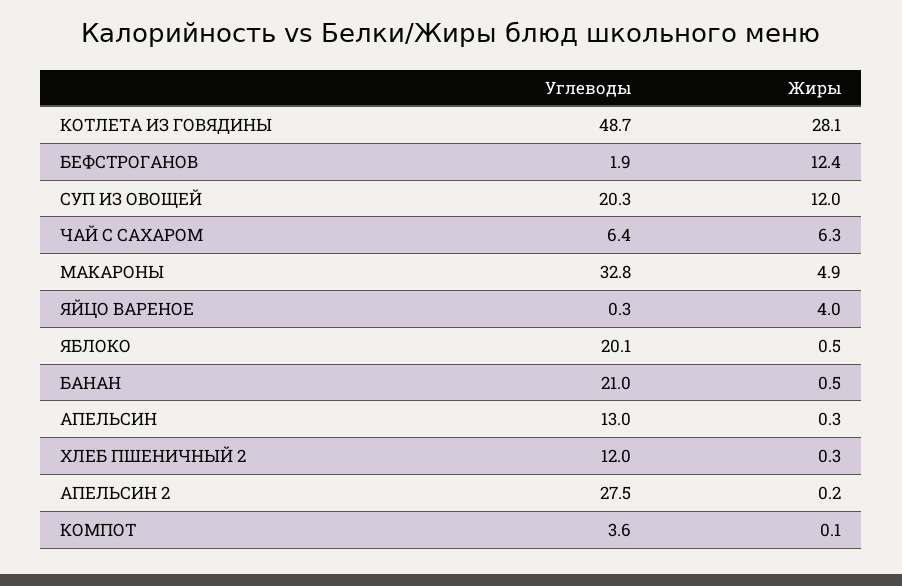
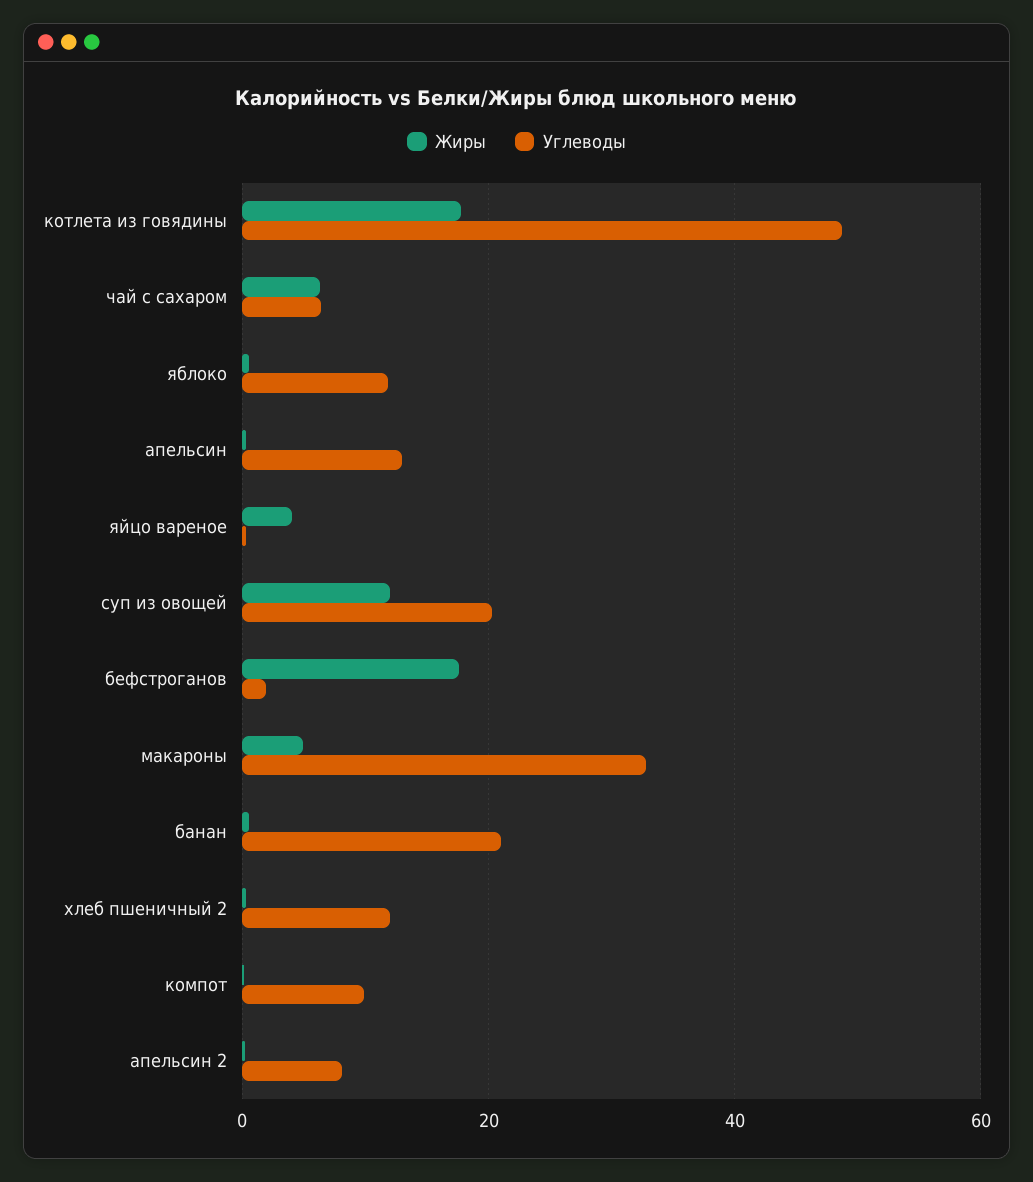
  {
    "Углеводы": {
      "КОТЛЕТА ИЗ ГОВЯДИНЫ": 48.7,
      "БЕФСТРОГАНОВ": 1.9,
      "СУП ИЗ ОВОЩЕЙ": 20.3,
      "ЧАЙ С САХАРОМ": 6.4,
      "МАКАРОНЫ": 32.8,
      "ЯЙЦО ВАРЕНОЕ": 0.3,
-     "ЯБЛОКО": 20.1,
+     "ЯБЛОКО": 12,
      "БАНАН": 21,
      "АПЕЛЬСИН": 13,
      "ХЛЕБ ПШЕНИЧНЫЙ 2": 12,
-     "АПЕЛЬСИН 2": 27.5,
+     "АПЕЛЬСИН 2": 8,
-     "КОМПОТ": 3.6
+     "КОМПОТ": 10
    },
    "Жиры": {
-     "КОТЛЕТА ИЗ ГОВЯДИНЫ": 28.1,
+     "КОТЛЕТА ИЗ ГОВЯДИНЫ": 18,
-     "БЕФСТРОГАНОВ": 12.4,
+     "БЕФСТРОГАНОВ": 18,
      "СУП ИЗ ОВОЩЕЙ": 12,
      "ЧАЙ С САХАРОМ": 6.3,
      "МАКАРОНЫ": 4.9,
      "ЯЙЦО ВАРЕНОЕ": 4,
      "ЯБЛОКО": 0.5,
      "БАНАН": 0.5,
      "АПЕЛЬСИН": 0.3,
      "ХЛЕБ ПШЕНИЧНЫЙ 2": 0.3,
      "АПЕЛЬСИН 2": 0.2,
      "КОМПОТ": 0.1
    }
  }

